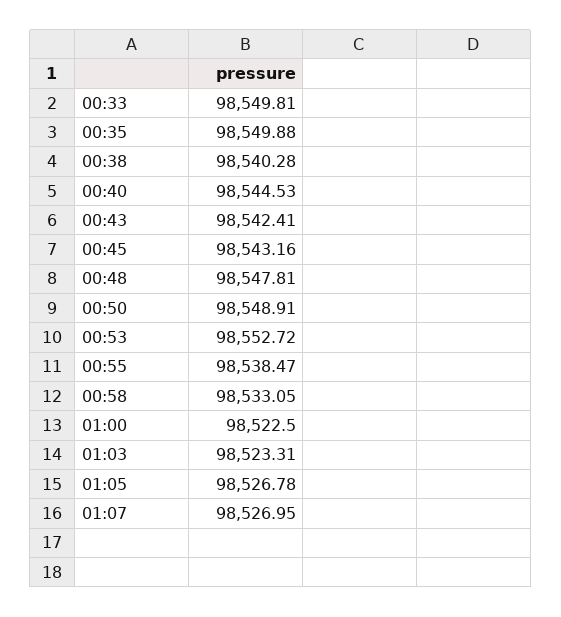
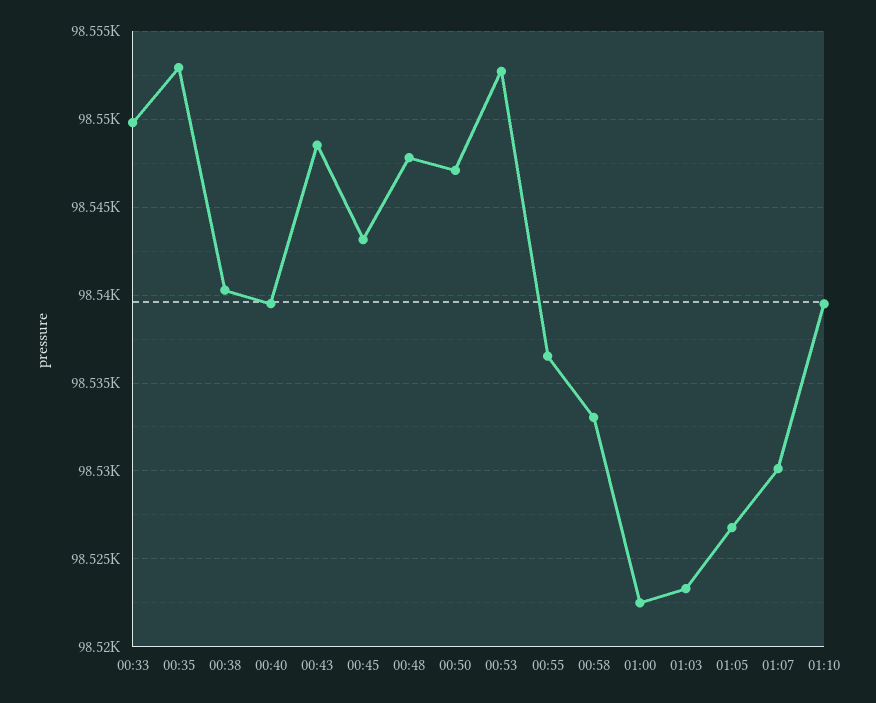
  {
    "00:33": 98549.81,
-   "00:35": 98549.88,
+   "00:35": 98553,
    "00:38": 98540.28,
-   "00:40": 98544.53,
+   "00:40": 98539.5,
-   "00:43": 98542.41,
+   "00:43": 98548.5,
    "00:45": 98543.16,
    "00:48": 98547.81,
-   "00:50": 98548.91,
+   "00:50": 98547,
    "00:53": 98552.72,
-   "00:55": 98538.47,
+   "00:55": 98536.5,
    "00:58": 98533.05,
    "01:00": 98522.5,
    "01:03": 98523.31,
    "01:05": 98526.78,
-   "01:07": 98526.95
+   "01:07": 98530,
+   "01:10": 98539.5
  }

